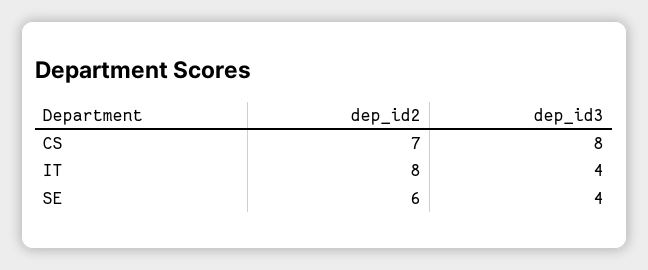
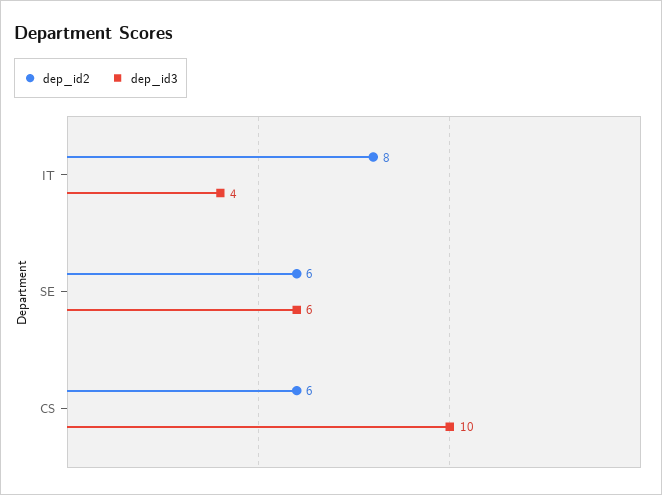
  {
    "dep_id2": {
-     "CS": 7,
+     "CS": 6,
      "IT": 8,
      "SE": 6
    },
    "dep_id3": {
-     "CS": 8,
+     "CS": 10,
      "IT": 4,
-     "SE": 4
+     "SE": 6
    }
  }

